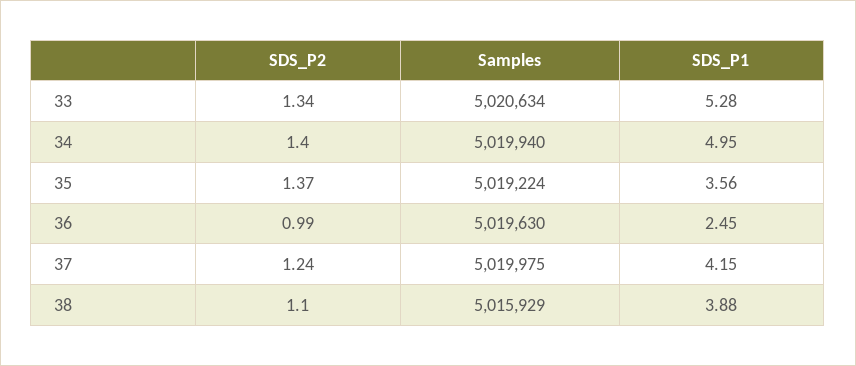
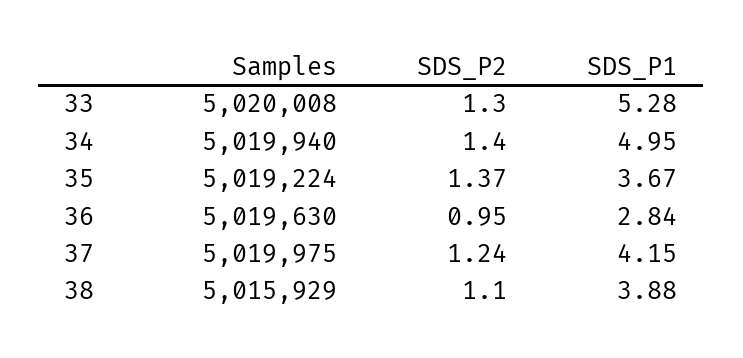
  {
    "SDS_P2": {
-     "33": 1.34,
+     "33": 1.3,
      "34": 1.4,
      "35": 1.37,
-     "36": 0.99,
+     "36": 0.95,
      "37": 1.24,
      "38": 1.1
    },
    "Samples": {
-     "33": 5020634,
+     "33": 5020008,
      "34": 5019940,
      "35": 5019224,
      "36": 5019630,
      "37": 5019975,
      "38": 5015929
    },
    "SDS_P1": {
      "33": 5.28,
      "34": 4.95,
-     "35": 3.56,
+     "35": 3.67,
-     "36": 2.45,
+     "36": 2.84,
      "37": 4.15,
      "38": 3.88
    }
  }

